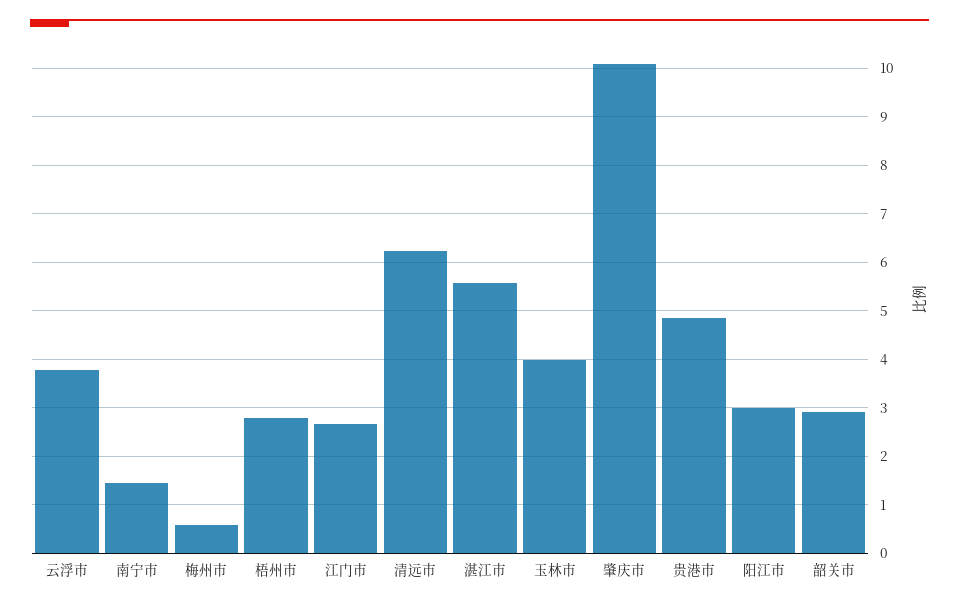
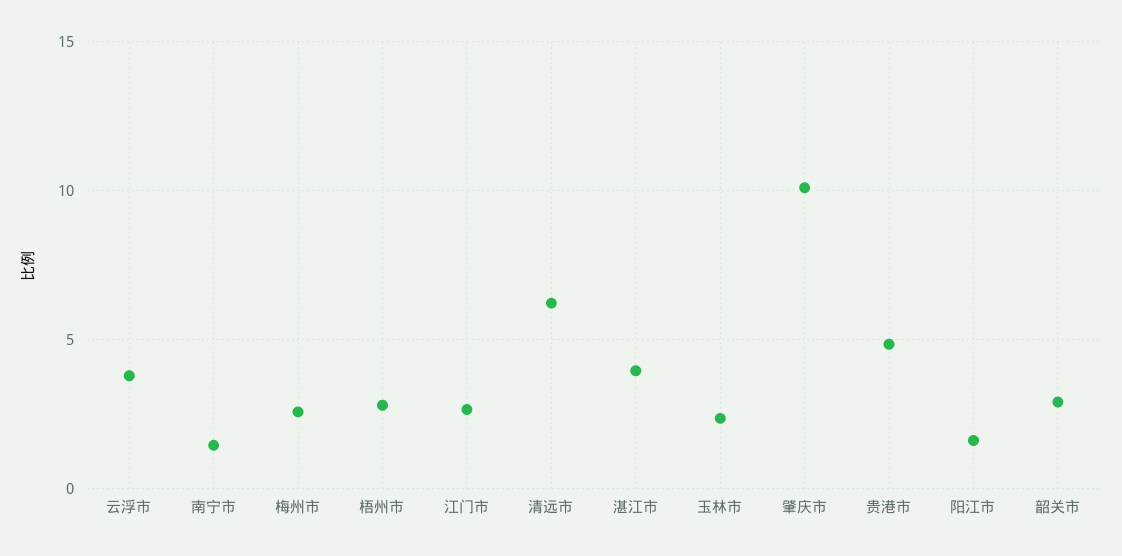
  {
    "云浮市": 3.8,
    "南宁市": 1.4,
-   "梅州市": 0.6,
+   "梅州市": 2.5,
    "梧州市": 2.8,
    "江门市": 2.6,
    "清远市": 6.2,
-   "湛江市": 5.6,
+   "湛江市": 4,
-   "玉林市": 4,
+   "玉林市": 2.5,
    "肇庆市": 10.2,
    "贵港市": 4.8,
-   "阳江市": 3,
+   "阳江市": 1.5,
    "韶关市": 3
  }

